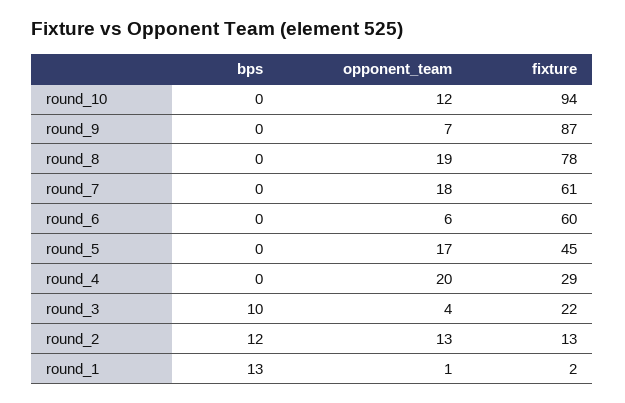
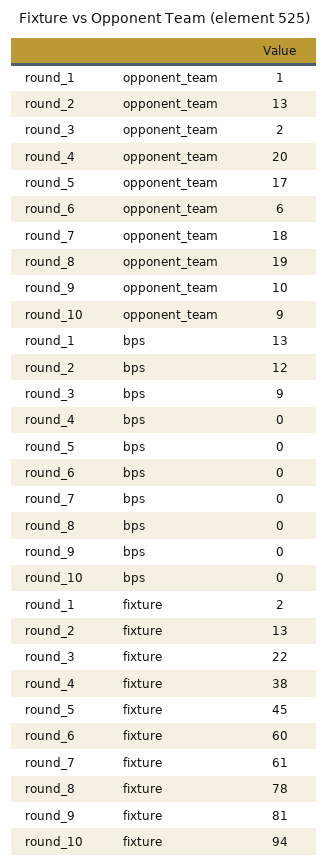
  {
    "bps": {
      "round_10": 0,
      "round_9": 0,
      "round_8": 0,
      "round_7": 0,
      "round_6": 0,
      "round_5": 0,
      "round_4": 0,
-     "round_3": 10,
+     "round_3": 9,
      "round_2": 12,
      "round_1": 13
    },
    "opponent_team": {
-     "round_10": 12,
+     "round_10": 9,
-     "round_9": 7,
+     "round_9": 10,
      "round_8": 19,
      "round_7": 18,
      "round_6": 6,
      "round_5": 17,
      "round_4": 20,
-     "round_3": 4,
+     "round_3": 2,
      "round_2": 13,
      "round_1": 1
    },
    "fixture": {
      "round_10": 94,
-     "round_9": 87,
+     "round_9": 81,
      "round_8": 78,
      "round_7": 61,
      "round_6": 60,
      "round_5": 45,
-     "round_4": 29,
+     "round_4": 38,
      "round_3": 22,
      "round_2": 13,
      "round_1": 2
    }
  }

